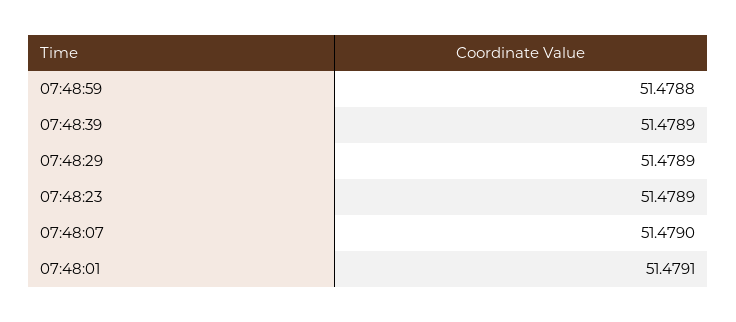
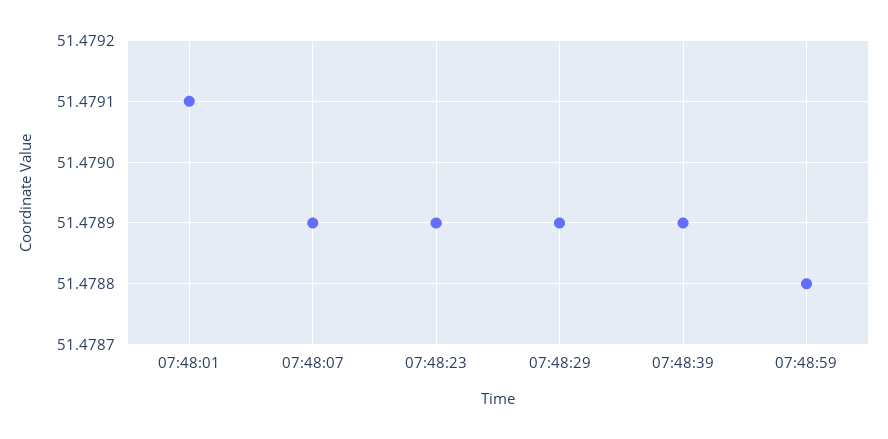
  {
    "07:48:59": 51.4788,
    "07:48:39": 51.4789,
    "07:48:29": 51.4789,
    "07:48:23": 51.4789,
-   "07:48:07": 51.479,
+   "07:48:07": 51.4789,
    "07:48:01": 51.4791
  }

